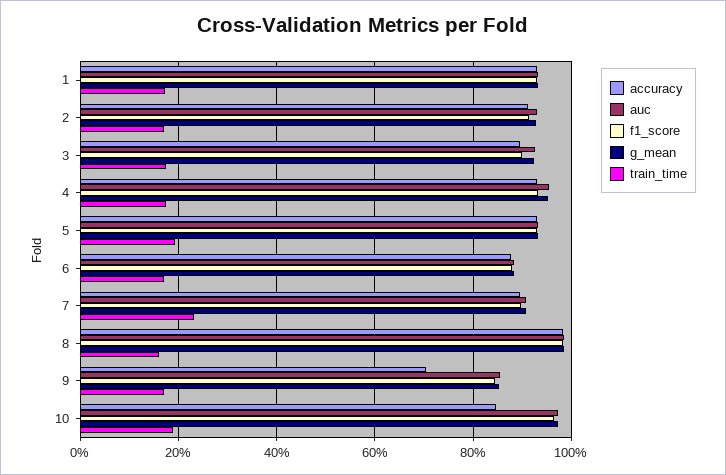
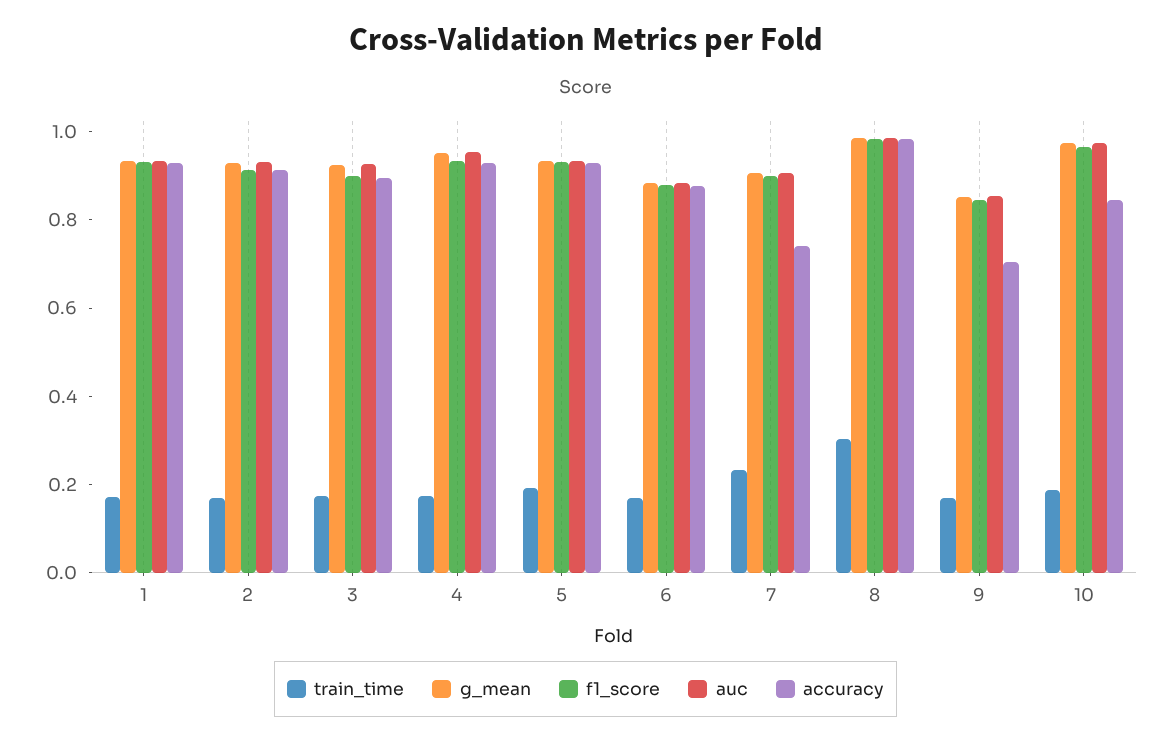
  {
    "accuracy": {
      "1": 0.92,
      "2": 0.92,
      "3": 0.9,
      "4": 0.92,
      "5": 0.92,
      "6": 0.88,
-     "7": 0.9,
+     "7": 0.75,
      "8": 0.98,
      "9": 0.7,
      "10": 0.84
    },
    "auc": {
      "1": 0.94,
      "2": 0.94,
      "3": 0.92,
      "4": 0.96,
      "5": 0.94,
      "6": 0.88,
      "7": 0.9,
      "8": 0.98,
      "9": 0.86,
      "10": 0.98
    },
    "f1_score": {
      "1": 0.94,
      "2": 0.92,
      "3": 0.9,
      "4": 0.94,
      "5": 0.94,
      "6": 0.88,
      "7": 0.9,
      "8": 0.98,
      "9": 0.84,
      "10": 0.96
    },
    "g_mean": {
      "1": 0.94,
      "2": 0.92,
      "3": 0.92,
      "4": 0.96,
      "5": 0.94,
      "6": 0.88,
      "7": 0.9,
      "8": 0.98,
      "9": 0.86,
      "10": 0.98
    },
    "train_time": {
      "1": 0.18,
      "2": 0.18,
      "3": 0.18,
      "4": 0.18,
      "5": 0.2,
      "6": 0.18,
      "7": 0.24,
-     "8": 0.16,
+     "8": 0.3,
      "9": 0.18,
      "10": 0.18
    }
  }

